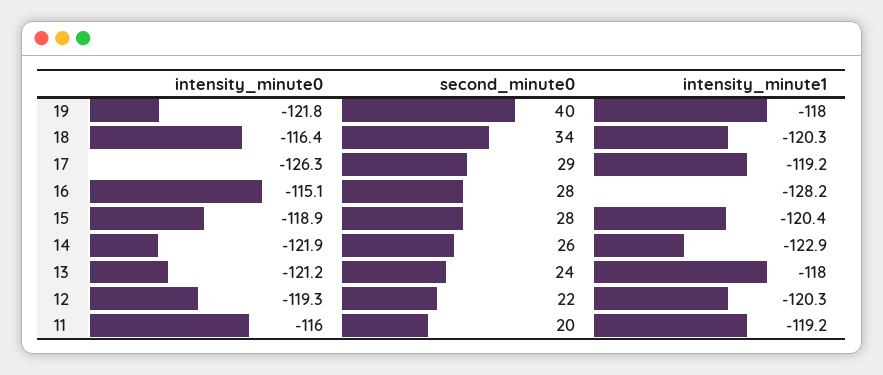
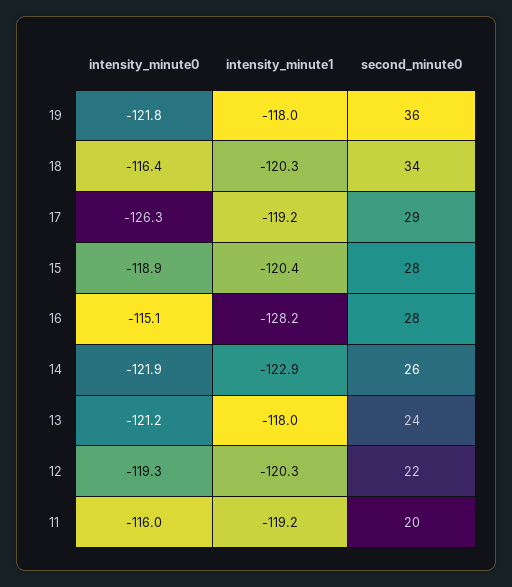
  {
    "intensity_minute0": {
      "19": -121.8,
      "18": -116.4,
      "17": -126.3,
      "16": -115.1,
      "15": -118.9,
      "14": -121.9,
      "13": -121.2,
      "12": -119.3,
      "11": -116
    },
    "second_minute0": {
-     "19": 40,
+     "19": 36,
      "18": 34,
      "17": 29,
      "16": 28,
      "15": 28,
      "14": 26,
      "13": 24,
      "12": 22,
      "11": 20
    },
    "intensity_minute1": {
      "19": -118,
      "18": -120.3,
      "17": -119.2,
      "16": -128.2,
      "15": -120.4,
      "14": -122.9,
      "13": -118,
      "12": -120.3,
      "11": -119.2
    }
  }

